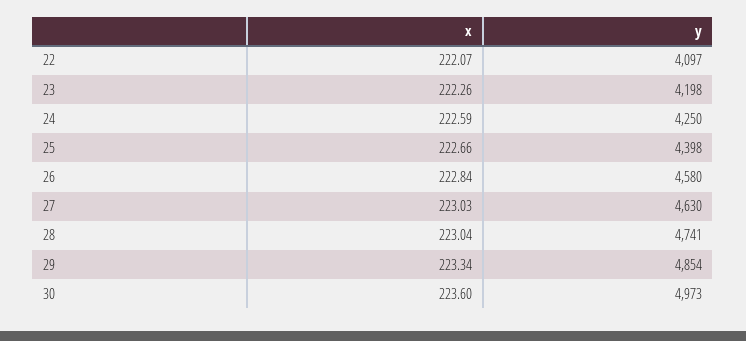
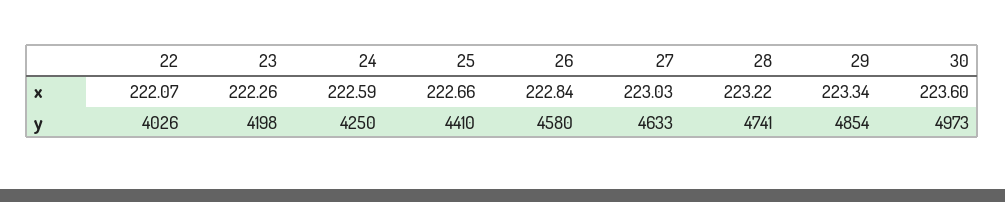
  {
    "x": {
      "22": 222.07,
      "23": 222.26,
      "24": 222.59,
      "25": 222.66,
      "26": 222.84,
      "27": 223.03,
-     "28": 223.04,
+     "28": 223.22,
      "29": 223.34,
      "30": 223.6
    },
    "y": {
-     "22": 4097,
+     "22": 4026,
      "23": 4198,
      "24": 4250,
-     "25": 4398,
+     "25": 4410,
      "26": 4580,
-     "27": 4630,
+     "27": 4633,
      "28": 4741,
      "29": 4854,
      "30": 4973
    }
  }

